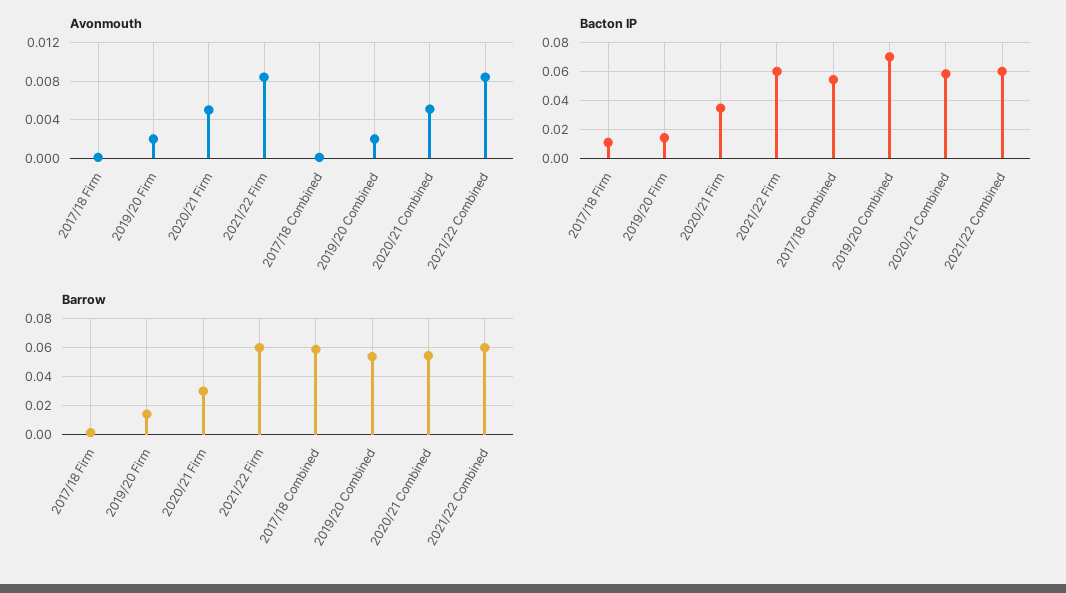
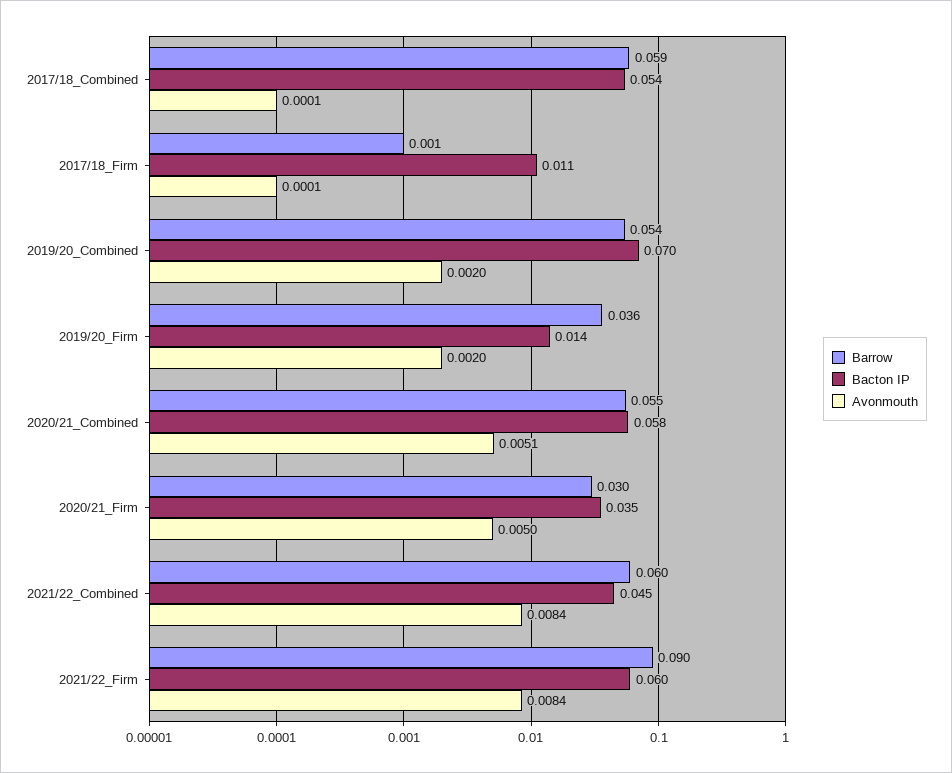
  {
    "Avonmouth": {
      "2017/18 Firm": 0.0001,
      "2019/20 Firm": 0.002,
      "2020/21 Firm": 0.005,
      "2021/22 Firm": 0.0084,
      "2017/18 Combined": 0.0001,
      "2019/20 Combined": 0.002,
      "2020/21 Combined": 0.0051,
      "2021/22 Combined": 0.0084
    },
    "Bacton IP": {
      "2017/18 Firm": 0.011,
      "2019/20 Firm": 0.014,
      "2020/21 Firm": 0.035,
      "2021/22 Firm": 0.06,
      "2017/18 Combined": 0.054,
      "2019/20 Combined": 0.07,
      "2020/21 Combined": 0.058,
-     "2021/22 Combined": 0.06
+     "2021/22 Combined": 0.045
    },
    "Barrow": {
      "2017/18 Firm": 0.001,
-     "2019/20 Firm": 0.015,
+     "2019/20 Firm": 0.036,
      "2020/21 Firm": 0.03,
-     "2021/22 Firm": 0.06,
+     "2021/22 Firm": 0.09,
      "2017/18 Combined": 0.059,
      "2019/20 Combined": 0.054,
      "2020/21 Combined": 0.055,
      "2021/22 Combined": 0.06
    }
  }

